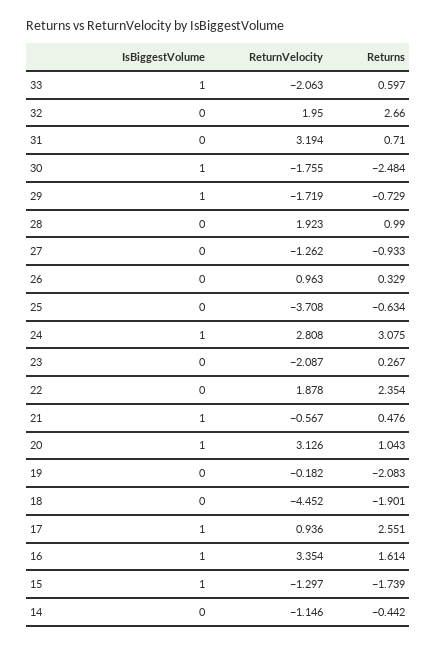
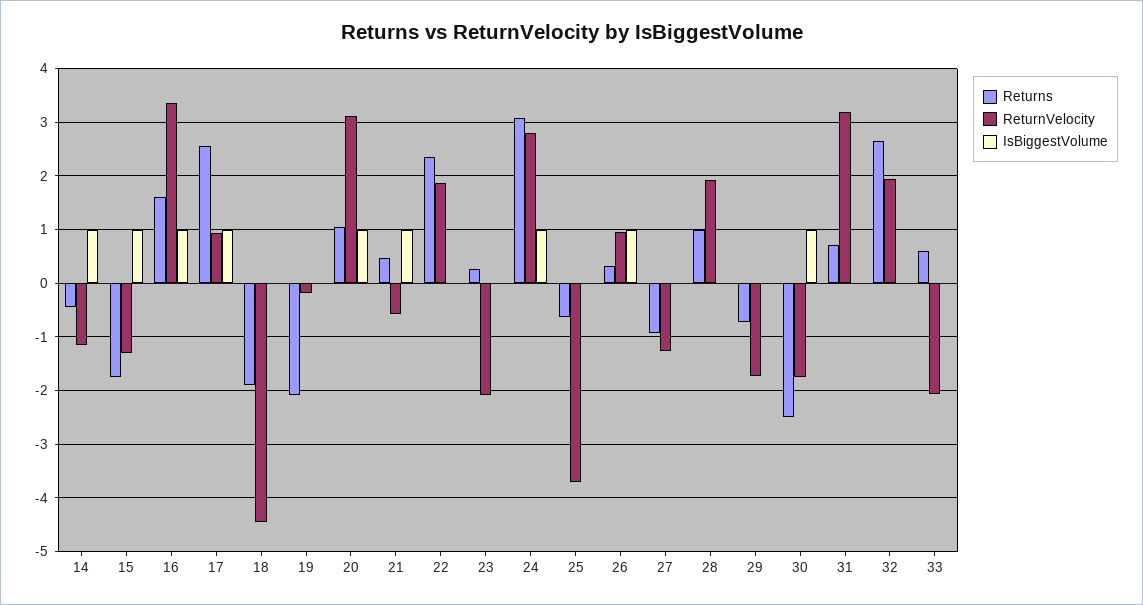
  {
    "IsBiggestVolume": {
-     "33": 1,
+     "33": 0,
      "32": 0,
      "31": 0,
      "30": 1,
-     "29": 1,
+     "29": 0,
      "28": 0,
      "27": 0,
-     "26": 0,
+     "26": 1,
      "25": 0,
      "24": 1,
      "23": 0,
      "22": 0,
      "21": 1,
      "20": 1,
      "19": 0,
      "18": 0,
      "17": 1,
      "16": 1,
      "15": 1,
-     "14": 0
+     "14": 1
    },
    "ReturnVelocity": {
      "33": -2.063,
      "32": 1.95,
      "31": 3.194,
      "30": -1.755,
      "29": -1.719,
      "28": 1.923,
      "27": -1.262,
      "26": 0.963,
      "25": -3.708,
      "24": 2.808,
      "23": -2.087,
      "22": 1.878,
      "21": -0.567,
      "20": 3.126,
      "19": -0.182,
      "18": -4.452,
      "17": 0.936,
      "16": 3.354,
      "15": -1.297,
      "14": -1.146
    },
    "Returns": {
      "33": 0.597,
      "32": 2.66,
      "31": 0.71,
      "30": -2.484,
      "29": -0.729,
      "28": 0.99,
      "27": -0.933,
      "26": 0.329,
      "25": -0.634,
      "24": 3.075,
      "23": 0.267,
      "22": 2.354,
      "21": 0.476,
      "20": 1.043,
      "19": -2.083,
      "18": -1.901,
      "17": 2.551,
      "16": 1.614,
      "15": -1.739,
      "14": -0.442
    }
  }

